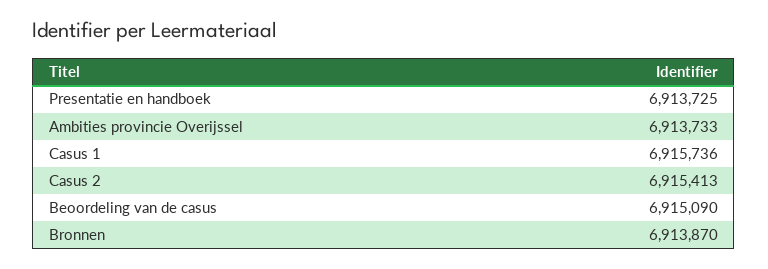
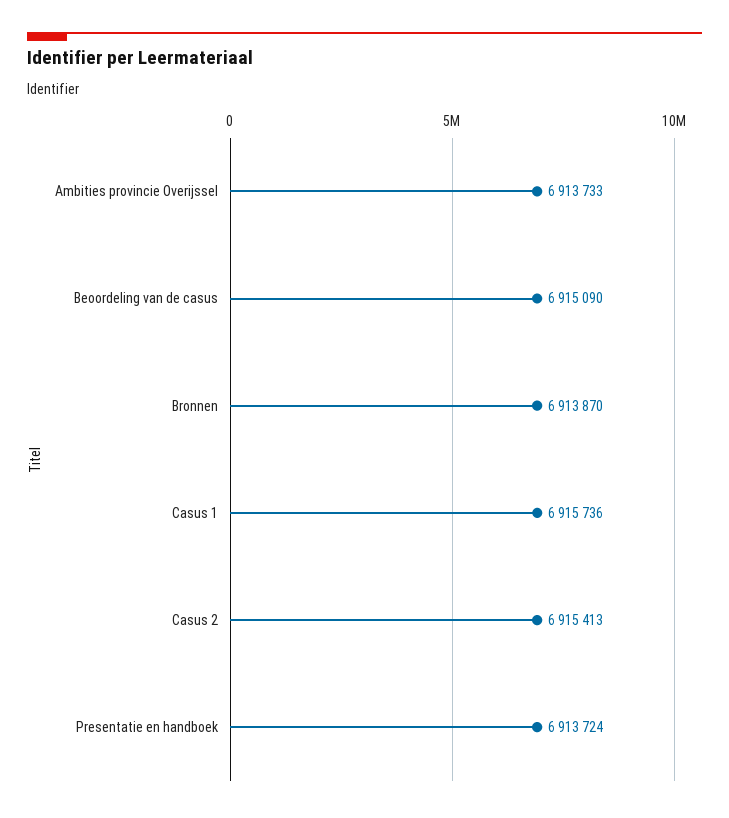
  {
-   "Presentatie en handboek": 6913725,
+   "Presentatie en handboek": 6913724,
    "Ambities provincie Overijssel": 6913733,
    "Casus 1": 6915736,
    "Casus 2": 6915413,
    "Beoordeling van de casus": 6915090,
    "Bronnen": 6913870
  }

